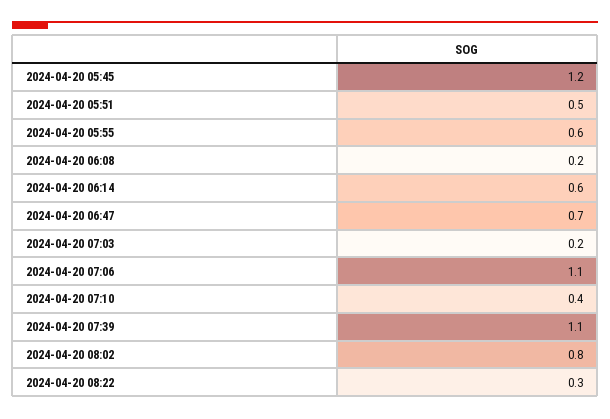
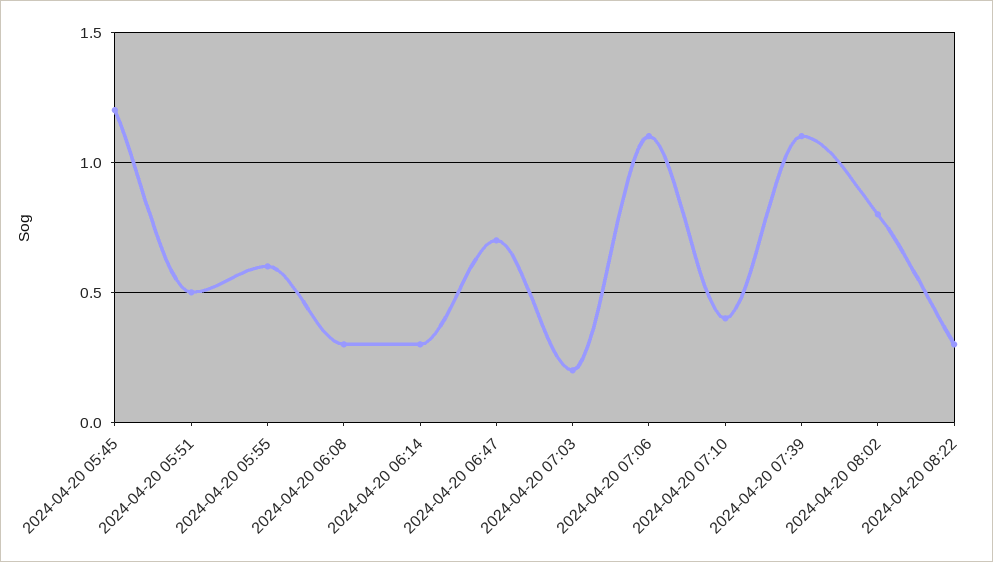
  {
    "2024-04-20 05:45": 1.2,
    "2024-04-20 05:51": 0.5,
    "2024-04-20 05:55": 0.6,
-   "2024-04-20 06:08": 0.2,
+   "2024-04-20 06:08": 0.3,
-   "2024-04-20 06:14": 0.6,
+   "2024-04-20 06:14": 0.3,
    "2024-04-20 06:47": 0.7,
    "2024-04-20 07:03": 0.2,
    "2024-04-20 07:06": 1.1,
    "2024-04-20 07:10": 0.4,
    "2024-04-20 07:39": 1.1,
    "2024-04-20 08:02": 0.8,
    "2024-04-20 08:22": 0.3
  }

